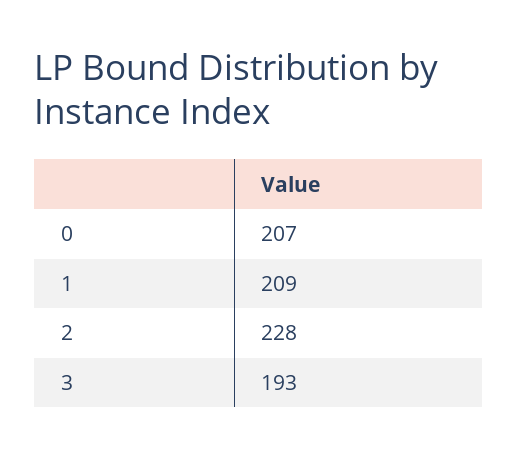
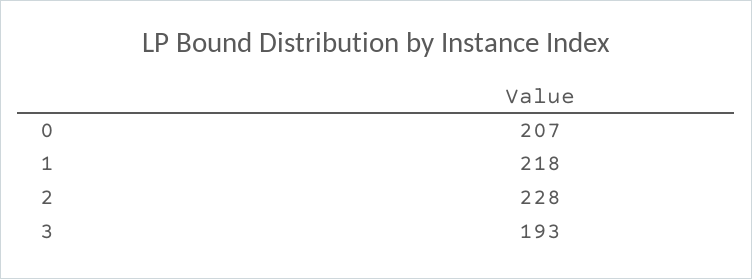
  {
    "0": 207,
-   "1": 209,
+   "1": 218,
    "2": 228,
    "3": 193
  }

